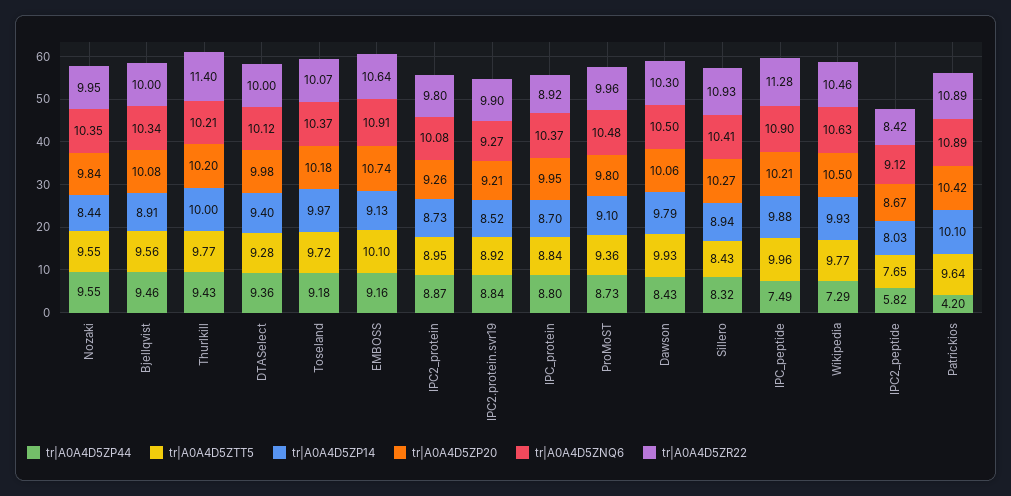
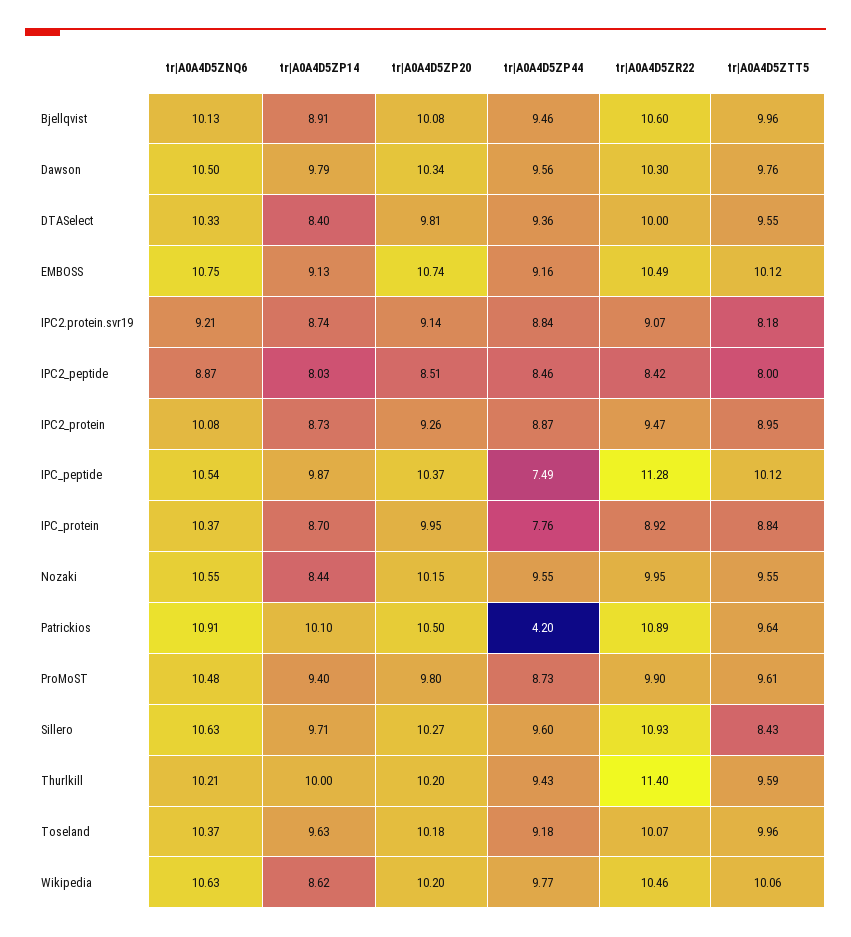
  {
    "tr|A0A4D5ZP44": {
      "Nozaki": 9.55,
      "Bjellqvist": 9.46,
      "Thurlkill": 9.43,
      "DTASelect": 9.36,
      "Toseland": 9.18,
      "EMBOSS": 9.16,
      "IPC2_protein": 8.87,
      "IPC2.protein.svr19": 8.84,
-     "IPC_protein": 8.8,
+     "IPC_protein": 7.76,
      "ProMoST": 8.73,
-     "Dawson": 8.43,
+     "Dawson": 9.56,
-     "Sillero": 8.32,
+     "Sillero": 9.6,
      "IPC_peptide": 7.49,
-     "Wikipedia": 7.29,
+     "Wikipedia": 9.77,
-     "IPC2_peptide": 5.82,
+     "IPC2_peptide": 8.46,
      "Patrickios": 4.2
    },
    "tr|A0A4D5ZTT5": {
      "Nozaki": 9.55,
-     "Bjellqvist": 9.56,
+     "Bjellqvist": 9.96,
-     "Thurlkill": 9.77,
+     "Thurlkill": 9.59,
-     "DTASelect": 9.28,
+     "DTASelect": 9.55,
-     "Toseland": 9.72,
+     "Toseland": 9.96,
-     "EMBOSS": 10.1,
+     "EMBOSS": 10.12,
      "IPC2_protein": 8.95,
-     "IPC2.protein.svr19": 8.92,
+     "IPC2.protein.svr19": 8.18,
      "IPC_protein": 8.84,
-     "ProMoST": 9.36,
+     "ProMoST": 9.61,
-     "Dawson": 9.93,
+     "Dawson": 9.76,
      "Sillero": 8.43,
-     "IPC_peptide": 9.96,
+     "IPC_peptide": 10.12,
-     "Wikipedia": 9.77,
+     "Wikipedia": 10.06,
-     "IPC2_peptide": 7.65,
+     "IPC2_peptide": 8,
      "Patrickios": 9.64
    },
    "tr|A0A4D5ZP14": {
      "Nozaki": 8.44,
      "Bjellqvist": 8.91,
      "Thurlkill": 10,
-     "DTASelect": 9.4,
+     "DTASelect": 8.4,
-     "Toseland": 9.97,
+     "Toseland": 9.63,
      "EMBOSS": 9.13,
      "IPC2_protein": 8.73,
-     "IPC2.protein.svr19": 8.52,
+     "IPC2.protein.svr19": 8.74,
      "IPC_protein": 8.7,
-     "ProMoST": 9.1,
+     "ProMoST": 9.4,
      "Dawson": 9.79,
-     "Sillero": 8.94,
+     "Sillero": 9.71,
-     "IPC_peptide": 9.88,
+     "IPC_peptide": 9.87,
-     "Wikipedia": 9.93,
+     "Wikipedia": 8.62,
      "IPC2_peptide": 8.03,
      "Patrickios": 10.1
    },
    "tr|A0A4D5ZP20": {
-     "Nozaki": 9.84,
+     "Nozaki": 10.15,
      "Bjellqvist": 10.08,
      "Thurlkill": 10.2,
-     "DTASelect": 9.98,
+     "DTASelect": 9.81,
      "Toseland": 10.18,
      "EMBOSS": 10.74,
      "IPC2_protein": 9.26,
-     "IPC2.protein.svr19": 9.21,
+     "IPC2.protein.svr19": 9.14,
      "IPC_protein": 9.95,
      "ProMoST": 9.8,
-     "Dawson": 10.06,
+     "Dawson": 10.34,
      "Sillero": 10.27,
-     "IPC_peptide": 10.21,
+     "IPC_peptide": 10.37,
-     "Wikipedia": 10.5,
+     "Wikipedia": 10.2,
-     "IPC2_peptide": 8.67,
+     "IPC2_peptide": 8.51,
-     "Patrickios": 10.42
+     "Patrickios": 10.5
    },
    "tr|A0A4D5ZNQ6": {
-     "Nozaki": 10.35,
+     "Nozaki": 10.55,
-     "Bjellqvist": 10.34,
+     "Bjellqvist": 10.13,
      "Thurlkill": 10.21,
-     "DTASelect": 10.12,
+     "DTASelect": 10.33,
      "Toseland": 10.37,
-     "EMBOSS": 10.91,
+     "EMBOSS": 10.75,
      "IPC2_protein": 10.08,
-     "IPC2.protein.svr19": 9.27,
+     "IPC2.protein.svr19": 9.21,
      "IPC_protein": 10.37,
      "ProMoST": 10.48,
      "Dawson": 10.5,
-     "Sillero": 10.41,
+     "Sillero": 10.63,
-     "IPC_peptide": 10.9,
+     "IPC_peptide": 10.54,
      "Wikipedia": 10.63,
-     "IPC2_peptide": 9.12,
+     "IPC2_peptide": 8.87,
-     "Patrickios": 10.89
+     "Patrickios": 10.91
    },
    "tr|A0A4D5ZR22": {
      "Nozaki": 9.95,
-     "Bjellqvist": 10,
+     "Bjellqvist": 10.6,
      "Thurlkill": 11.4,
      "DTASelect": 10,
      "Toseland": 10.07,
-     "EMBOSS": 10.64,
+     "EMBOSS": 10.49,
-     "IPC2_protein": 9.8,
+     "IPC2_protein": 9.47,
-     "IPC2.protein.svr19": 9.9,
+     "IPC2.protein.svr19": 9.07,
      "IPC_protein": 8.92,
-     "ProMoST": 9.96,
+     "ProMoST": 9.9,
      "Dawson": 10.3,
      "Sillero": 10.93,
      "IPC_peptide": 11.28,
      "Wikipedia": 10.46,
      "IPC2_peptide": 8.42,
      "Patrickios": 10.89
    }
  }

